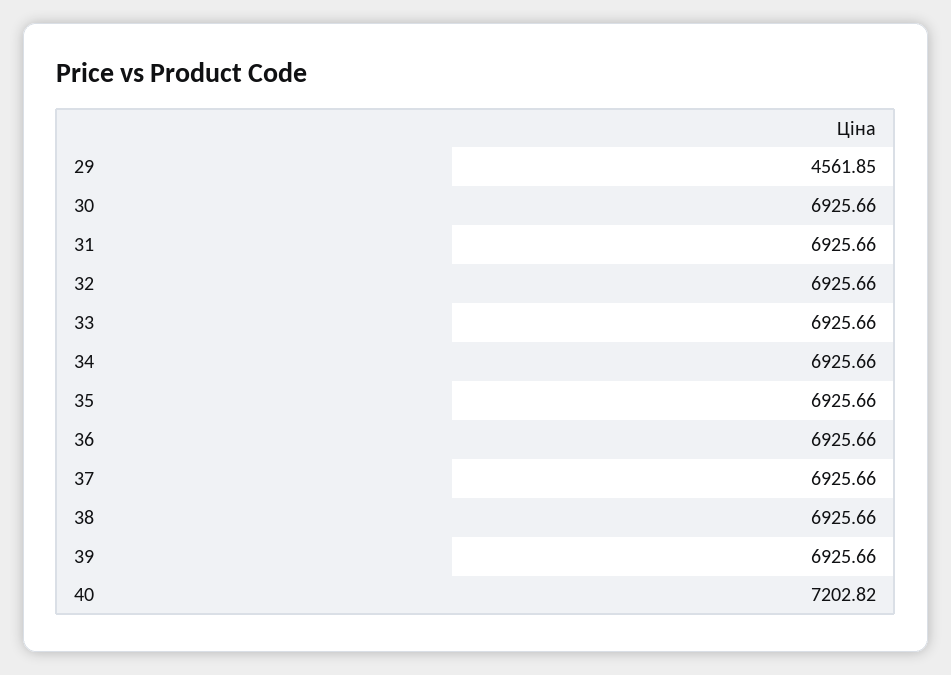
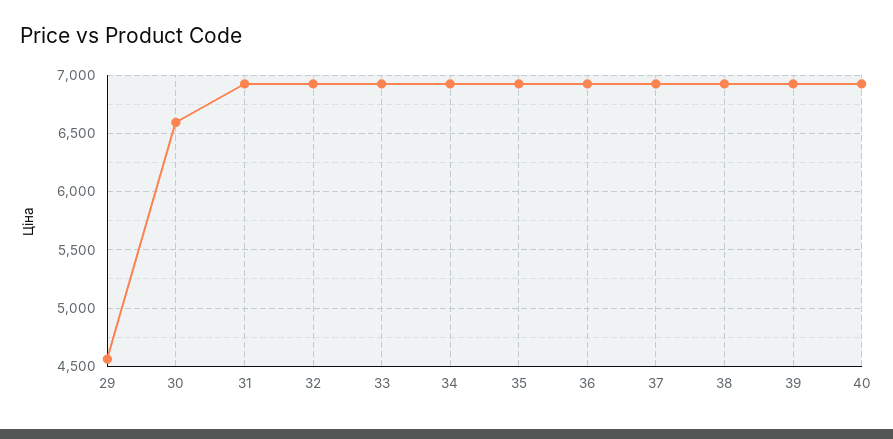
  {
    "29": 4561.85,
-   "30": 6925.66,
+   "30": 6600,
    "31": 6925.66,
    "32": 6925.66,
    "33": 6925.66,
    "34": 6925.66,
    "35": 6925.66,
    "36": 6925.66,
    "37": 6925.66,
    "38": 6925.66,
    "39": 6925.66,
-   "40": 7202.82
+   "40": 6900
  }

